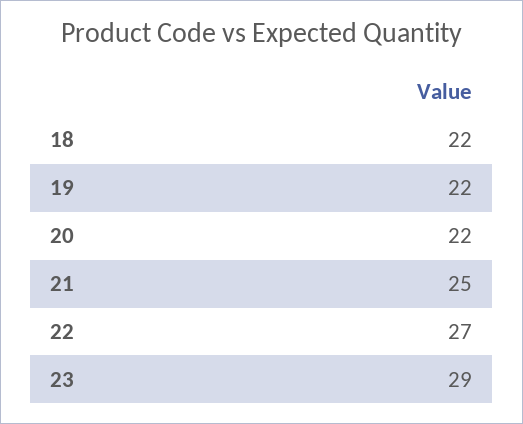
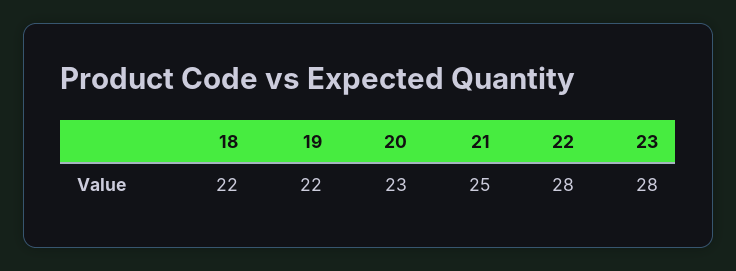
  {
    "18": 22,
    "19": 22,
-   "20": 22,
+   "20": 23,
    "21": 25,
-   "22": 27,
+   "22": 28,
-   "23": 29
+   "23": 28
  }

